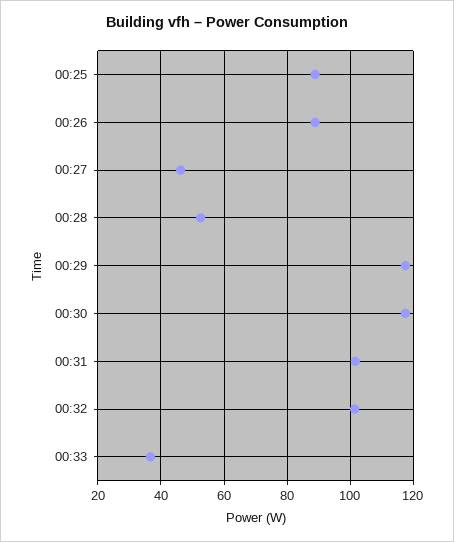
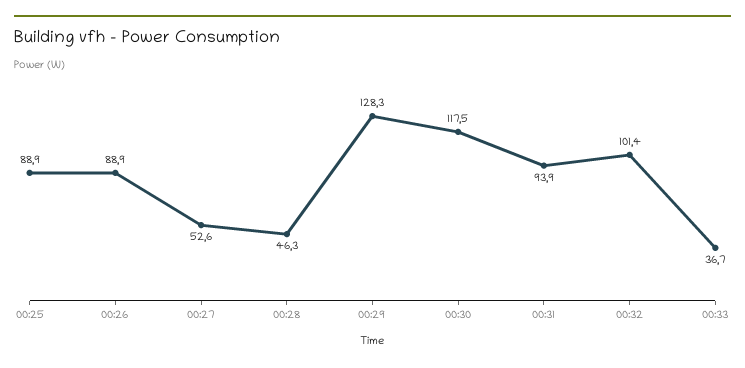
  {
    "00:25": 88.9,
    "00:26": 88.9,
-   "00:27": 46,
+   "00:27": 52.6,
-   "00:28": 52,
+   "00:28": 46.3,
-   "00:29": 118,
+   "00:29": 128.3,
    "00:30": 117.5,
-   "00:31": 102,
+   "00:31": 93.9,
    "00:32": 101.4,
    "00:33": 36.7
  }

